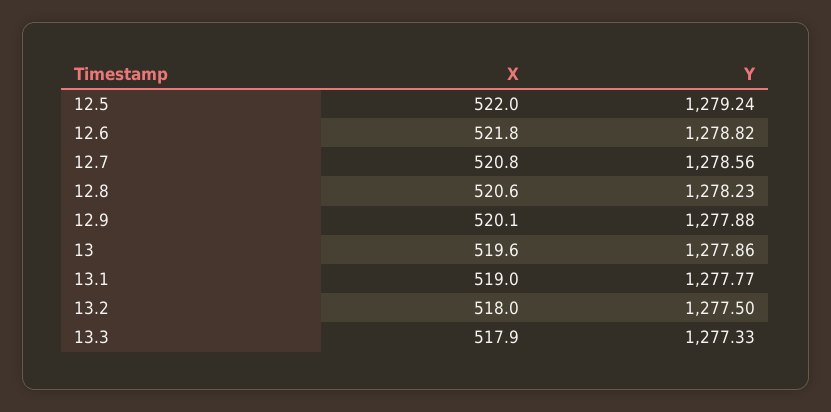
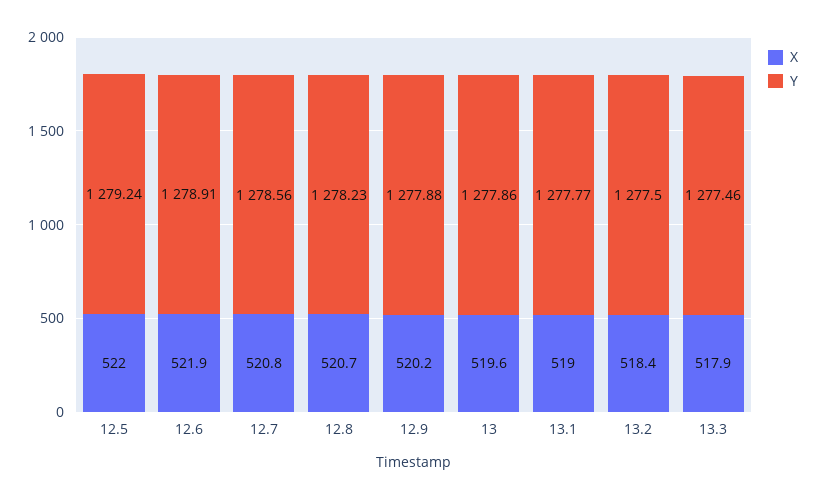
  {
    "X": {
      "12.5": 522,
-     "12.6": 521.8,
+     "12.6": 521.9,
      "12.7": 520.8,
-     "12.8": 520.6,
+     "12.8": 520.7,
-     "12.9": 520.1,
+     "12.9": 520.2,
      "13": 519.6,
      "13.1": 519,
-     "13.2": 518,
+     "13.2": 518.4,
      "13.3": 517.9
    },
    "Y": {
      "12.5": 1279.24,
-     "12.6": 1278.82,
+     "12.6": 1278.91,
      "12.7": 1278.56,
      "12.8": 1278.23,
      "12.9": 1277.88,
      "13": 1277.86,
      "13.1": 1277.77,
      "13.2": 1277.5,
-     "13.3": 1277.33
+     "13.3": 1277.46
    }
  }

